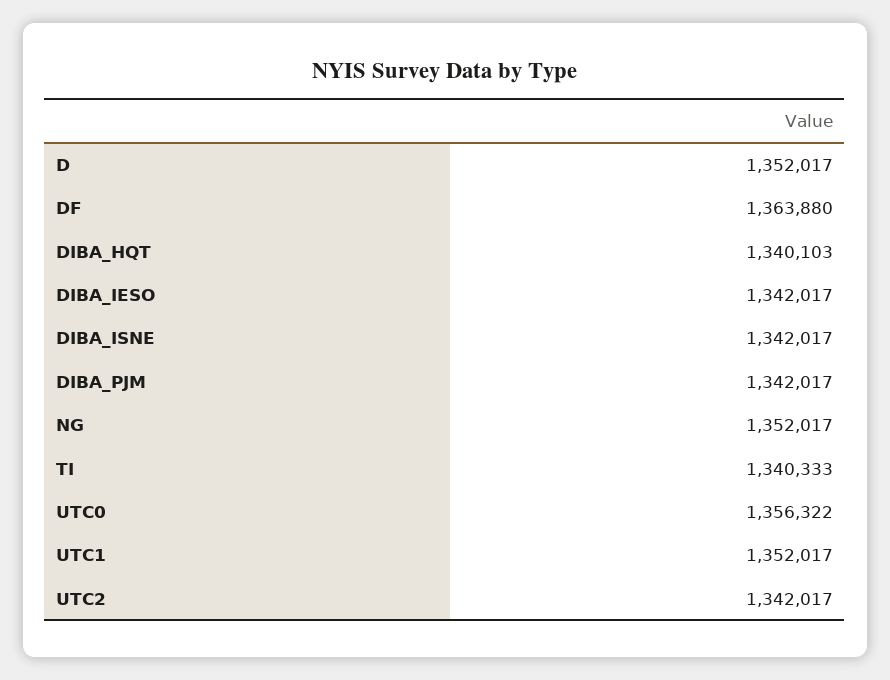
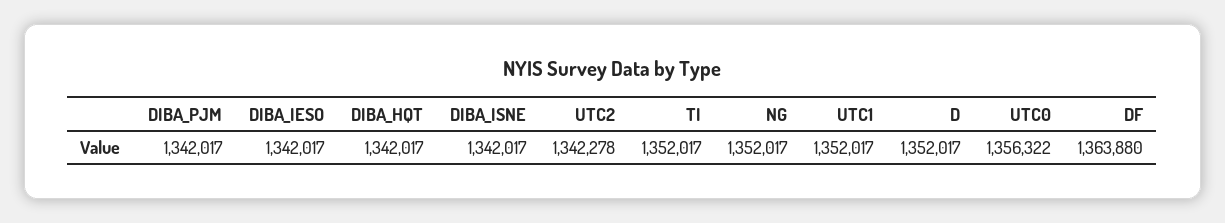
  {
    "D": 1352017,
    "DF": 1363880,
-   "DIBA_HQT": 1340103,
+   "DIBA_HQT": 1342017,
    "DIBA_IESO": 1342017,
    "DIBA_ISNE": 1342017,
    "DIBA_PJM": 1342017,
    "NG": 1352017,
-   "TI": 1340333,
+   "TI": 1352017,
    "UTC0": 1356322,
    "UTC1": 1352017,
-   "UTC2": 1342017
+   "UTC2": 1342278
  }

